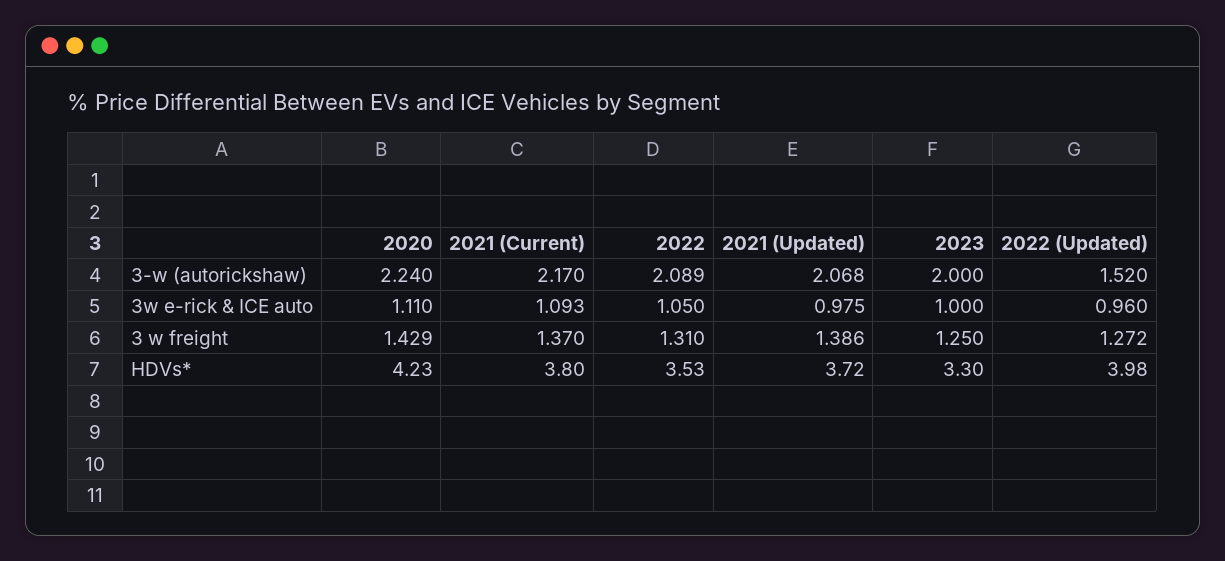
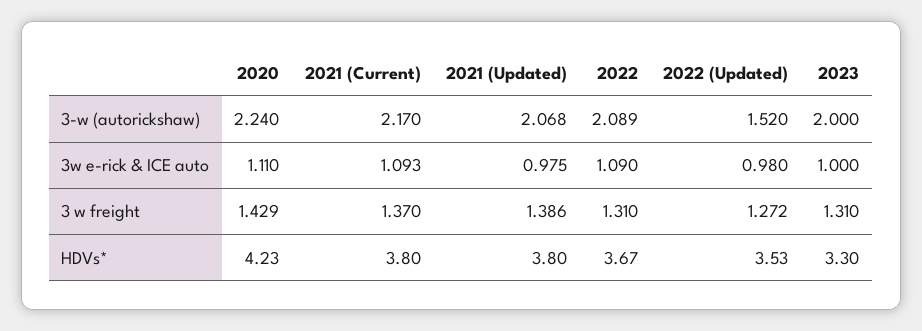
  {
    "2020": {
      "3-w (autorickshaw)": 2.24,
      "3w e-rick & ICE auto": 1.11,
      "3 w freight": 1.429,
      "HDVs*": 4.23
    },
    "2021 (Current)": {
      "3-w (autorickshaw)": 2.17,
      "3w e-rick & ICE auto": 1.093,
      "3 w freight": 1.37,
      "HDVs*": 3.8
    },
    "2022": {
      "3-w (autorickshaw)": 2.089,
-     "3w e-rick & ICE auto": 1.05,
+     "3w e-rick & ICE auto": 1.09,
      "3 w freight": 1.31,
-     "HDVs*": 3.53
+     "HDVs*": 3.67
    },
    "2021 (Updated)": {
      "3-w (autorickshaw)": 2.068,
      "3w e-rick & ICE auto": 0.975,
      "3 w freight": 1.386,
-     "HDVs*": 3.72
+     "HDVs*": 3.8
    },
    "2023": {
      "3-w (autorickshaw)": 2,
      "3w e-rick & ICE auto": 1,
-     "3 w freight": 1.25,
+     "3 w freight": 1.31,
      "HDVs*": 3.3
    },
    "2022 (Updated)": {
      "3-w (autorickshaw)": 1.52,
-     "3w e-rick & ICE auto": 0.96,
+     "3w e-rick & ICE auto": 0.98,
      "3 w freight": 1.272,
-     "HDVs*": 3.98
+     "HDVs*": 3.53
    }
  }

